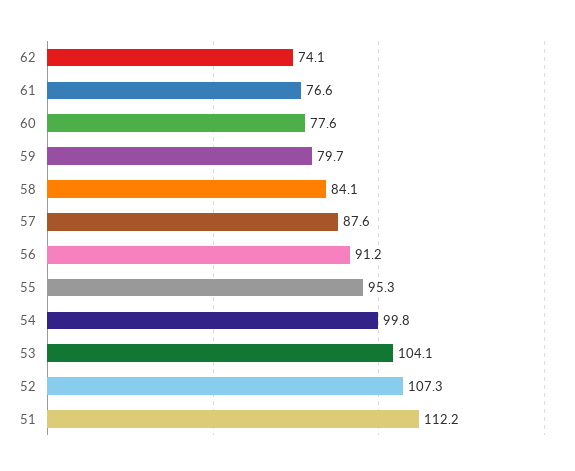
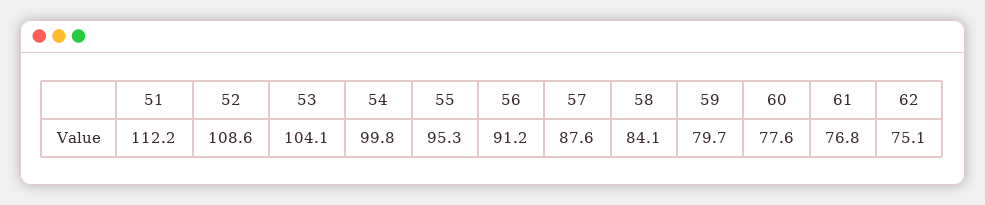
  {
-   "62": 74.1,
+   "62": 75.1,
-   "61": 76.6,
+   "61": 76.8,
    "60": 77.6,
    "59": 79.7,
    "58": 84.1,
    "57": 87.6,
    "56": 91.2,
    "55": 95.3,
    "54": 99.8,
    "53": 104.1,
-   "52": 107.3,
+   "52": 108.6,
    "51": 112.2
  }

